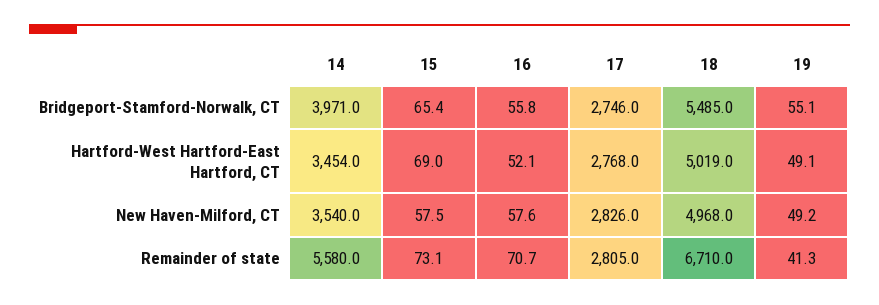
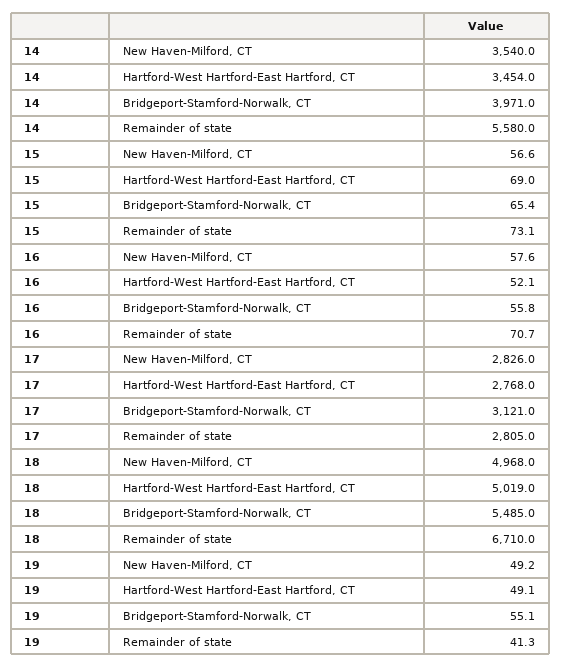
  {
    "14": {
      "Bridgeport-Stamford-Norwalk, CT": 3971,
      "Hartford-West Hartford-East Hartford, CT": 3454,
      "New Haven-Milford, CT": 3540,
      "Remainder of state": 5580
    },
    "15": {
      "Bridgeport-Stamford-Norwalk, CT": 65.4,
      "Hartford-West Hartford-East Hartford, CT": 69,
-     "New Haven-Milford, CT": 57.5,
+     "New Haven-Milford, CT": 56.6,
      "Remainder of state": 73.1
    },
    "16": {
      "Bridgeport-Stamford-Norwalk, CT": 55.8,
      "Hartford-West Hartford-East Hartford, CT": 52.1,
      "New Haven-Milford, CT": 57.6,
      "Remainder of state": 70.7
    },
    "17": {
-     "Bridgeport-Stamford-Norwalk, CT": 2746,
+     "Bridgeport-Stamford-Norwalk, CT": 3121,
      "Hartford-West Hartford-East Hartford, CT": 2768,
      "New Haven-Milford, CT": 2826,
      "Remainder of state": 2805
    },
    "18": {
      "Bridgeport-Stamford-Norwalk, CT": 5485,
      "Hartford-West Hartford-East Hartford, CT": 5019,
      "New Haven-Milford, CT": 4968,
      "Remainder of state": 6710
    },
    "19": {
      "Bridgeport-Stamford-Norwalk, CT": 55.1,
      "Hartford-West Hartford-East Hartford, CT": 49.1,
      "New Haven-Milford, CT": 49.2,
      "Remainder of state": 41.3
    }
  }

